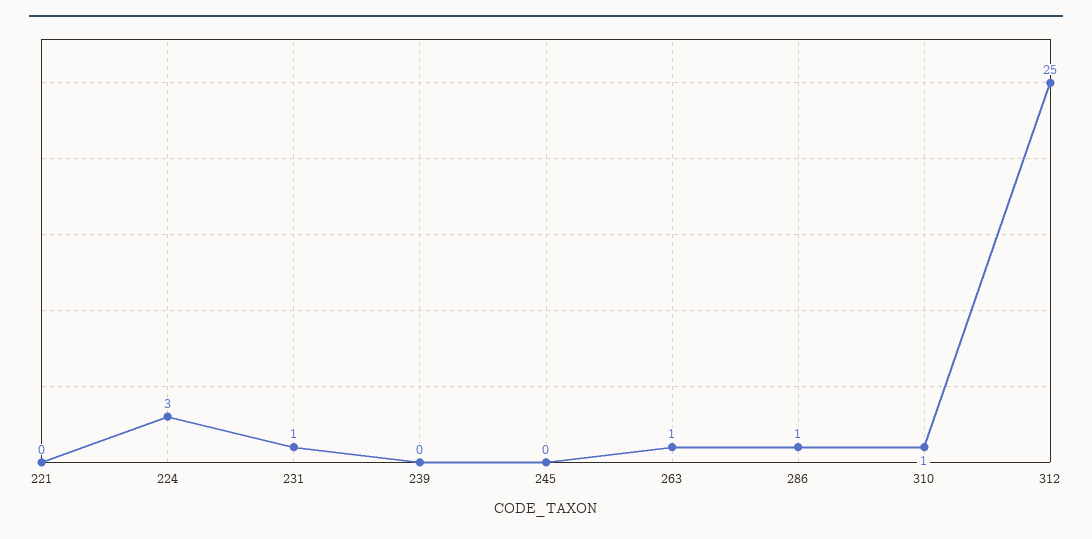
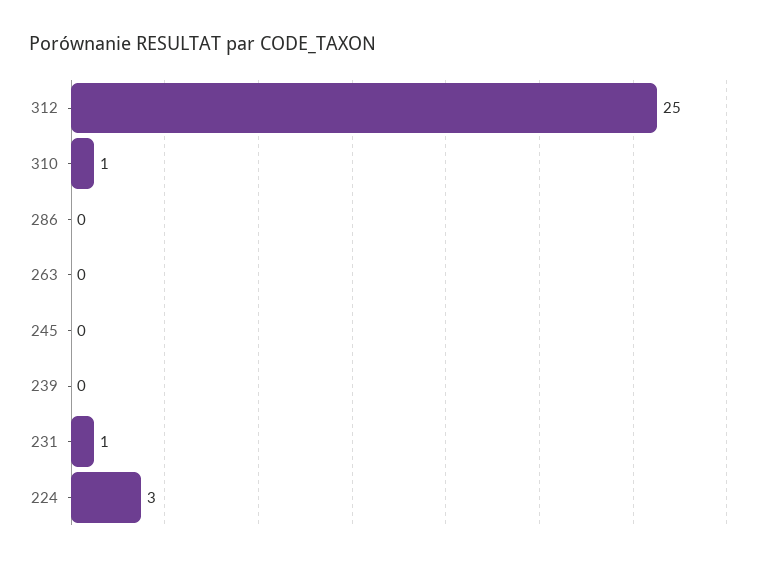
  {
-   "221": 0,
    "224": 3,
    "231": 1,
    "239": 0,
    "245": 0,
-   "263": 1,
+   "263": 0,
-   "286": 1,
+   "286": 0,
    "310": 1,
    "312": 25
  }

